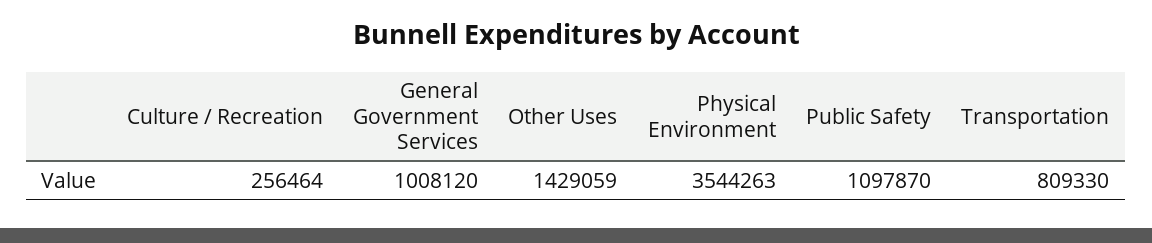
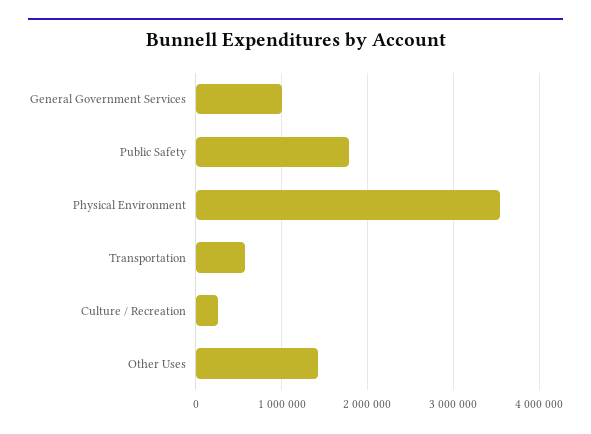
  {
    "Culture / Recreation": 256464,
    "General Government Services": 1008120,
    "Other Uses": 1429059,
    "Physical Environment": 3544263,
-   "Public Safety": 1097870,
+   "Public Safety": 1800000,
-   "Transportation": 809330
+   "Transportation": 600000
  }

